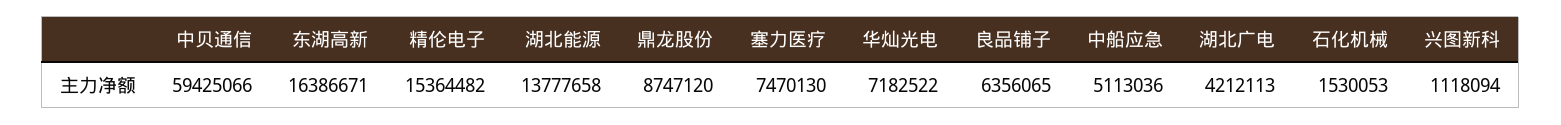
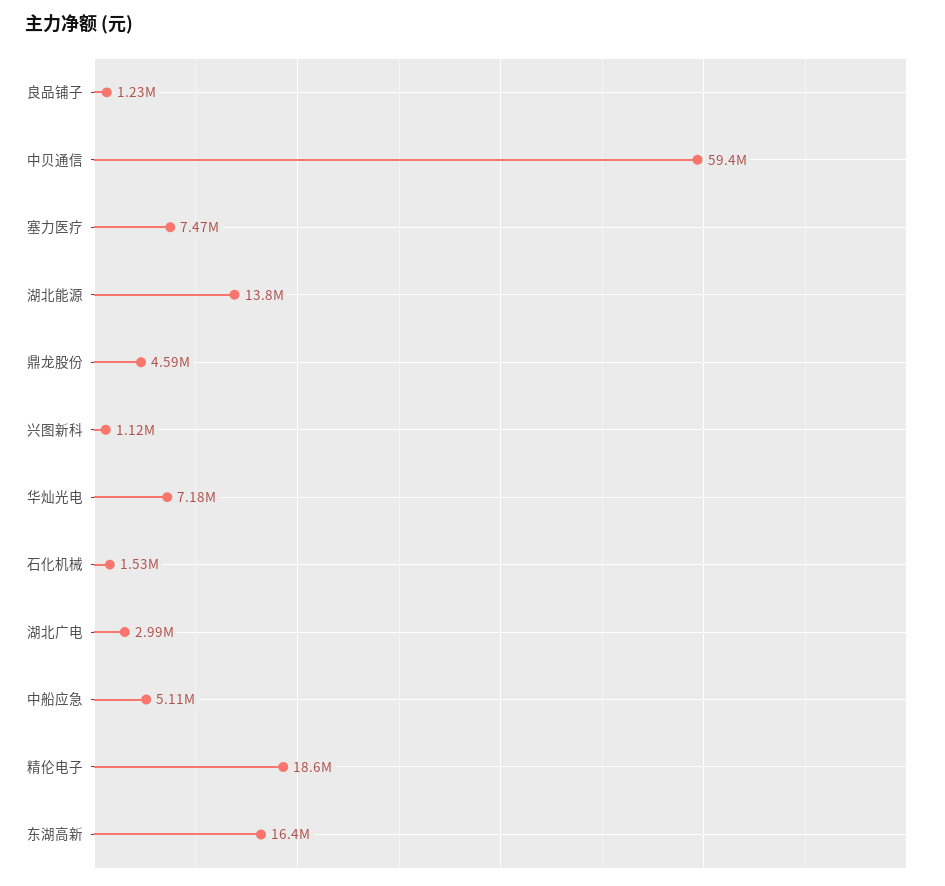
  {
    "中贝通信": 59425066,
    "东湖高新": 16386671,
-   "精伦电子": 15364482,
+   "精伦电子": 18600000,
    "湖北能源": 13777658,
-   "鼎龙股份": 8747120,
+   "鼎龙股份": 4590000,
    "塞力医疗": 7470130,
    "华灿光电": 7182522,
-   "良品铺子": 6356065,
+   "良品铺子": 1230000,
    "中船应急": 5113036,
-   "湖北广电": 4212113,
+   "湖北广电": 2990000,
    "石化机械": 1530053,
    "兴图新科": 1118094
  }

